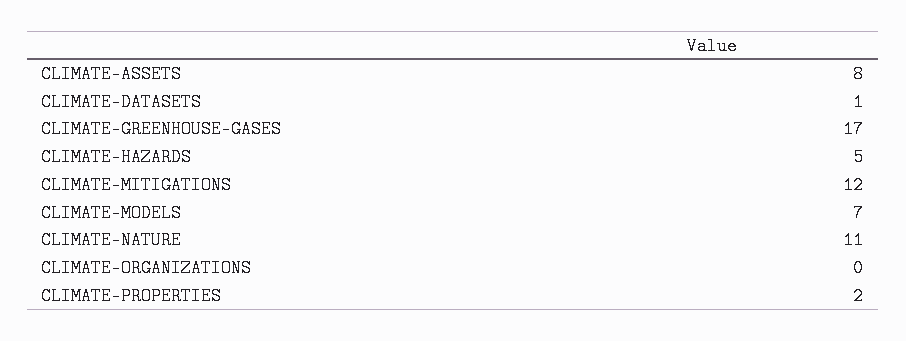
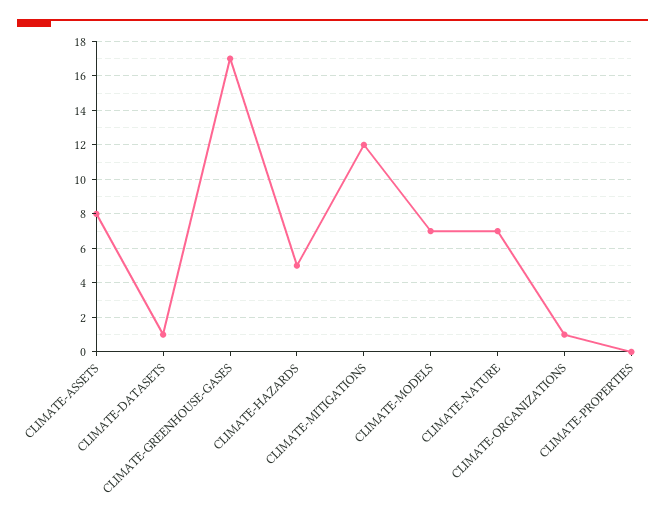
  {
    "CLIMATE-ASSETS": 8,
    "CLIMATE-DATASETS": 1,
    "CLIMATE-GREENHOUSE-GASES": 17,
    "CLIMATE-HAZARDS": 5,
    "CLIMATE-MITIGATIONS": 12,
    "CLIMATE-MODELS": 7,
-   "CLIMATE-NATURE": 11,
+   "CLIMATE-NATURE": 7,
-   "CLIMATE-ORGANIZATIONS": 0,
+   "CLIMATE-ORGANIZATIONS": 1,
-   "CLIMATE-PROPERTIES": 2
+   "CLIMATE-PROPERTIES": 0
  }

